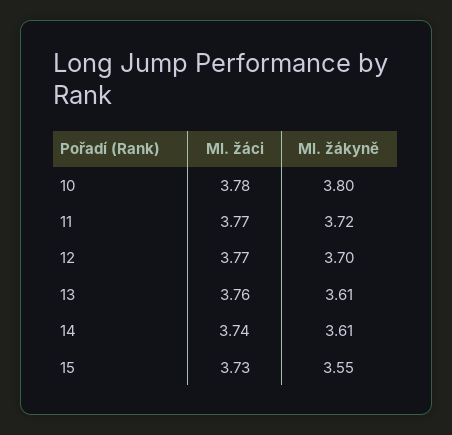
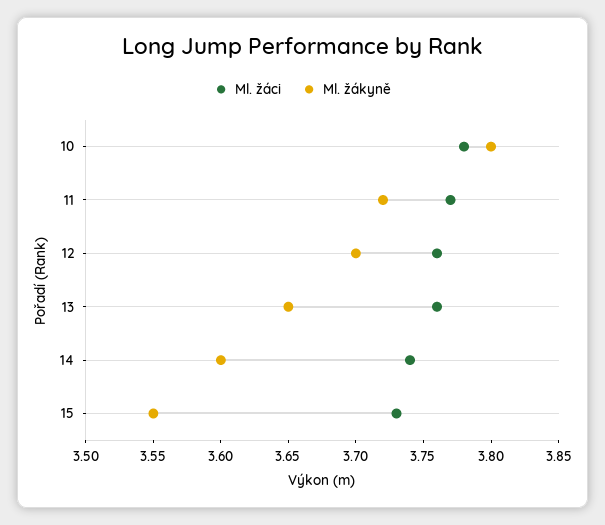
  {
    "Ml. žáci": {
      "10": 3.78,
      "11": 3.77,
-     "12": 3.77,
+     "12": 3.76,
      "13": 3.76,
      "14": 3.74,
      "15": 3.73
    },
    "Ml. žákyně": {
      "10": 3.8,
      "11": 3.72,
      "12": 3.7,
-     "13": 3.61,
+     "13": 3.65,
-     "14": 3.61,
+     "14": 3.6,
      "15": 3.55
    }
  }

